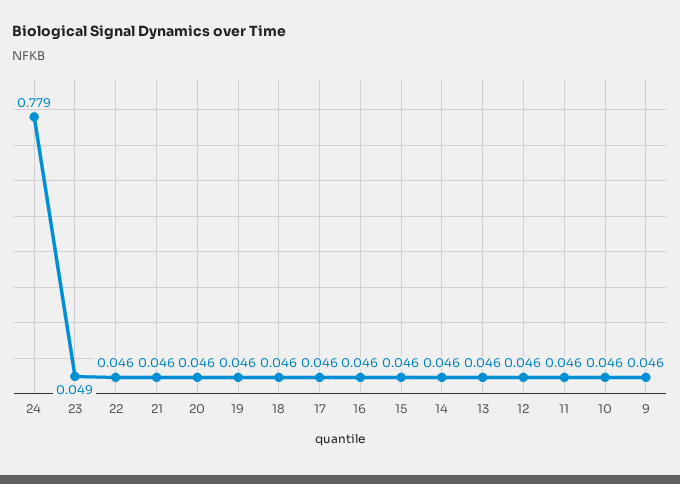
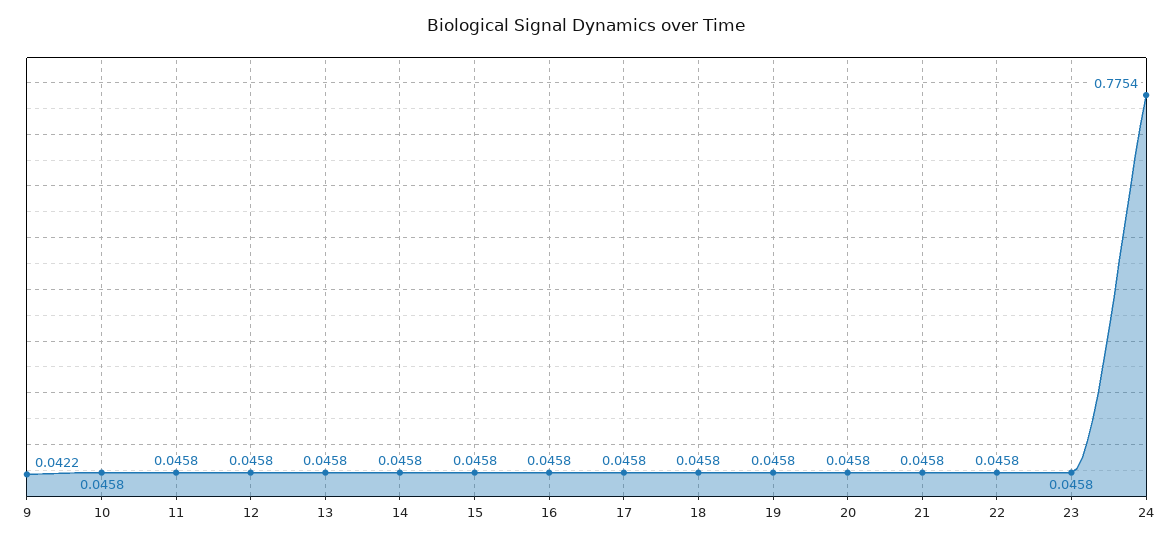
  {
-   "24": 0.779,
+   "24": 0.7754,
-   "23": 0.049,
+   "23": 0.0458,
    "22": 0.0458,
    "21": 0.0458,
    "20": 0.0458,
    "19": 0.0458,
    "18": 0.0458,
    "17": 0.0458,
    "16": 0.0458,
    "15": 0.0458,
    "14": 0.0458,
    "13": 0.0458,
    "12": 0.0458,
    "11": 0.0458,
    "10": 0.0458,
-   "9": 0.046
+   "9": 0.0422
  }

